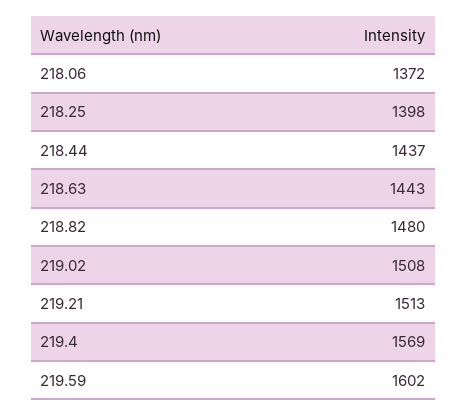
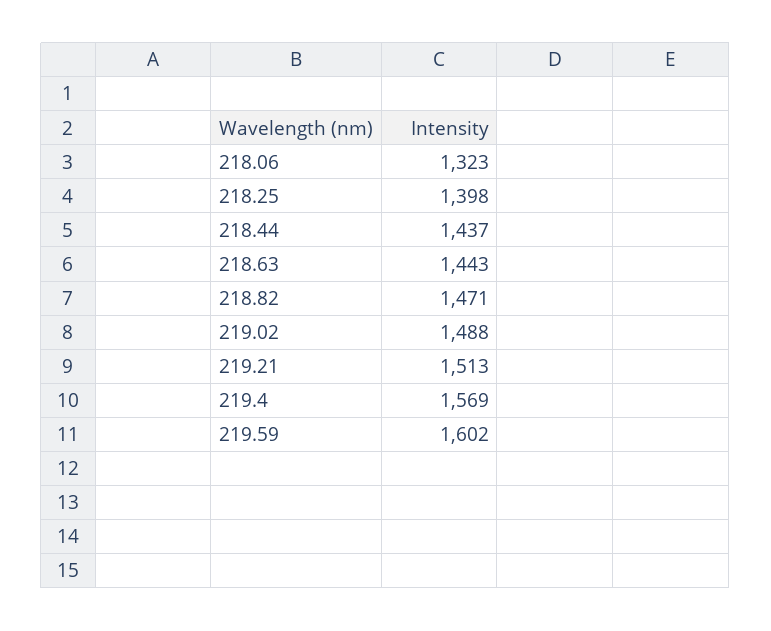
  {
-   "218.06": 1372,
+   "218.06": 1323,
    "218.25": 1398,
    "218.44": 1437,
    "218.63": 1443,
-   "218.82": 1480,
+   "218.82": 1471,
-   "219.02": 1508,
+   "219.02": 1488,
    "219.21": 1513,
    "219.4": 1569,
    "219.59": 1602
  }

